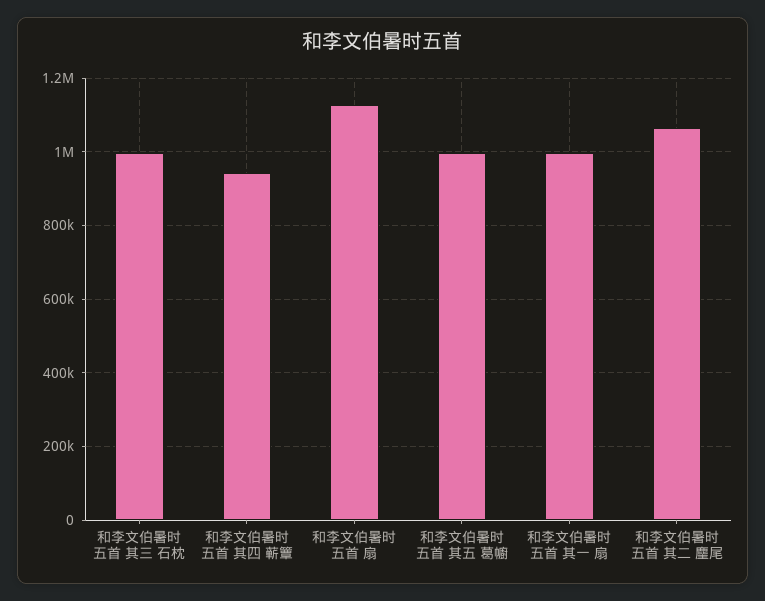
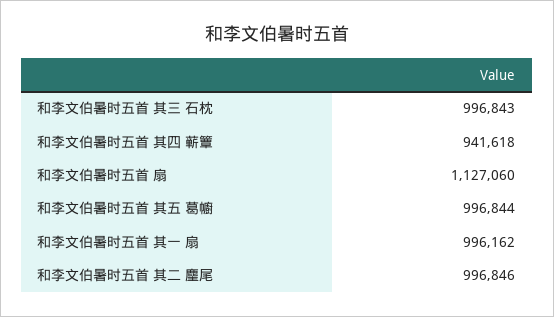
  {
    "和李文伯暑时五首 其三 石枕": 996843,
    "和李文伯暑时五首 其四 蕲簟": 941618,
    "和李文伯暑时五首 扇": 1127060,
    "和李文伯暑时五首 其五 葛幮": 996844,
    "和李文伯暑时五首 其一 扇": 996162,
-   "和李文伯暑时五首 其二 麈尾": 1060000
+   "和李文伯暑时五首 其二 麈尾": 996846
  }

